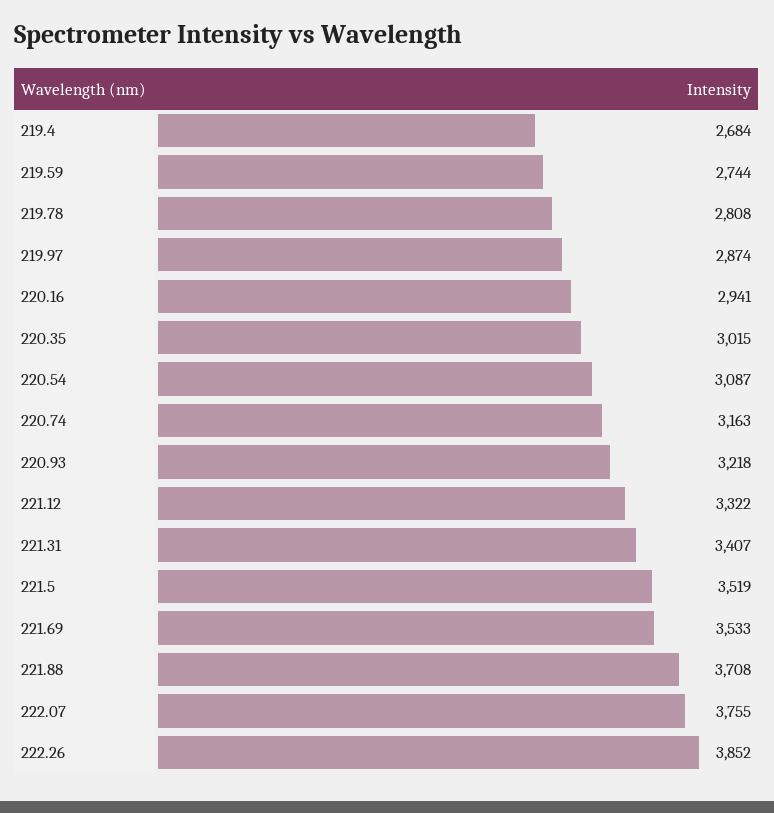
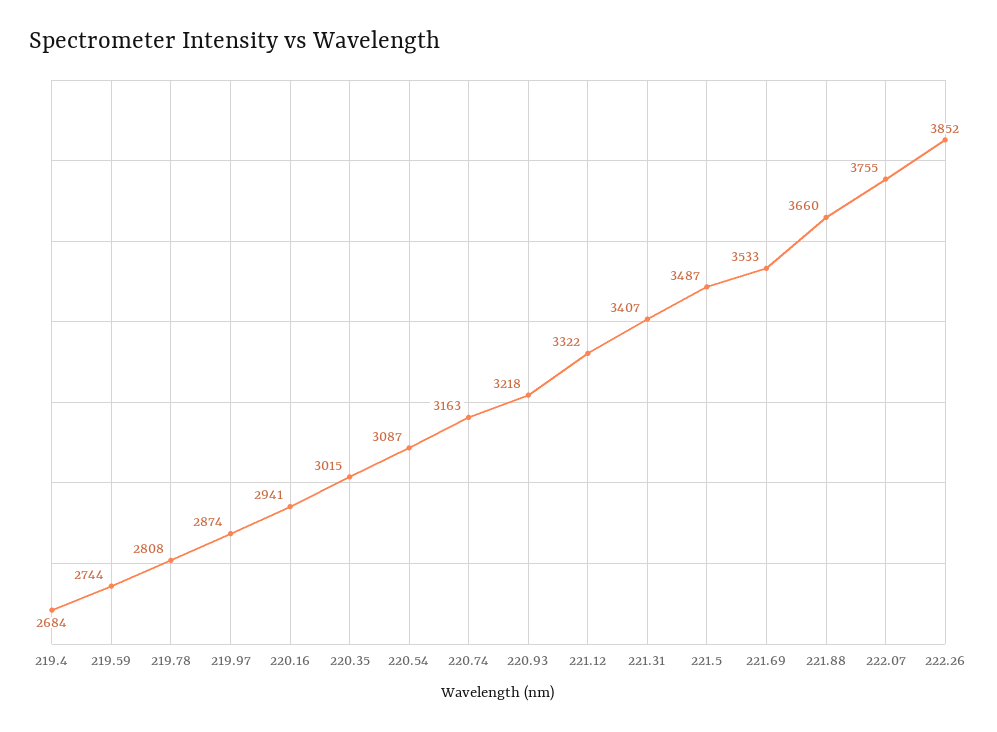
  {
    "219.4": 2684,
    "219.59": 2744,
    "219.78": 2808,
    "219.97": 2874,
    "220.16": 2941,
    "220.35": 3015,
    "220.54": 3087,
    "220.74": 3163,
    "220.93": 3218,
    "221.12": 3322,
    "221.31": 3407,
-   "221.5": 3519,
+   "221.5": 3487,
    "221.69": 3533,
-   "221.88": 3708,
+   "221.88": 3660,
    "222.07": 3755,
    "222.26": 3852
  }

